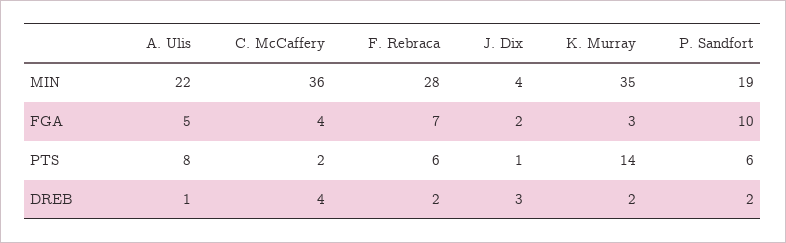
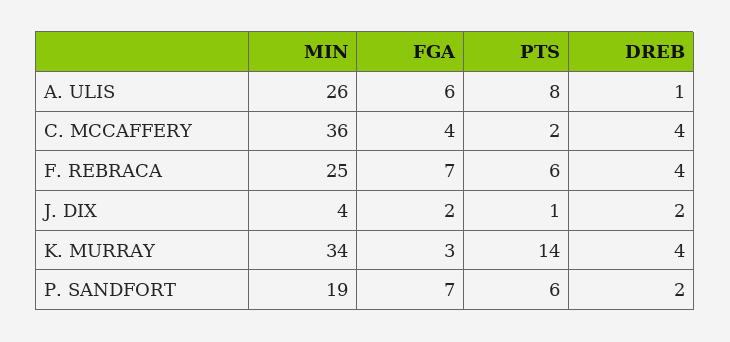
  {
    "A. Ulis": {
-     "MIN": 22,
+     "MIN": 26,
-     "FGA": 5,
+     "FGA": 6,
      "PTS": 8,
      "DREB": 1
    },
    "C. McCaffery": {
      "MIN": 36,
      "FGA": 4,
      "PTS": 2,
      "DREB": 4
    },
    "F. Rebraca": {
-     "MIN": 28,
+     "MIN": 25,
      "FGA": 7,
      "PTS": 6,
-     "DREB": 2
+     "DREB": 4
    },
    "J. Dix": {
      "MIN": 4,
      "FGA": 2,
      "PTS": 1,
-     "DREB": 3
+     "DREB": 2
    },
    "K. Murray": {
-     "MIN": 35,
+     "MIN": 34,
      "FGA": 3,
      "PTS": 14,
-     "DREB": 2
+     "DREB": 4
    },
    "P. Sandfort": {
      "MIN": 19,
-     "FGA": 10,
+     "FGA": 7,
      "PTS": 6,
      "DREB": 2
    }
  }

